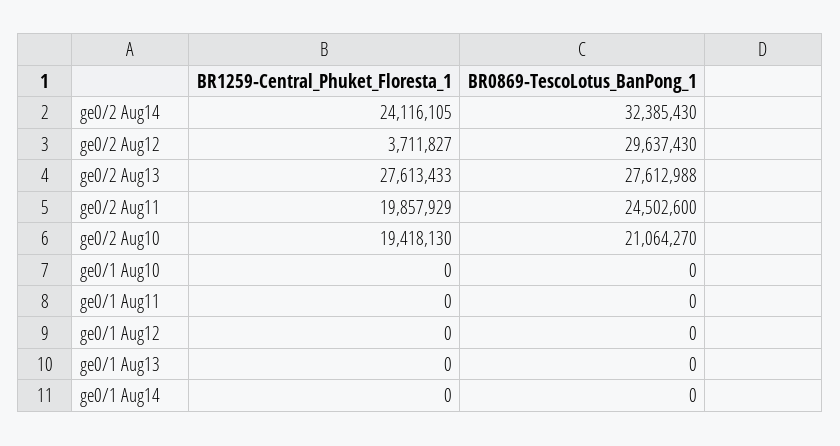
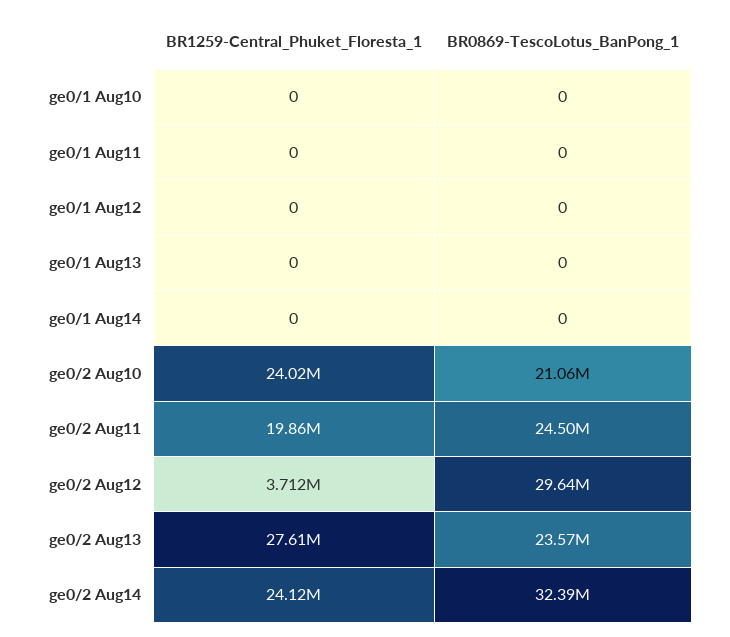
  {
    "BR1259-Central_Phuket_Floresta_1": {
      "ge0/2 Aug14": 24116105,
      "ge0/2 Aug12": 3711827,
      "ge0/2 Aug13": 27613433,
      "ge0/2 Aug11": 19857929,
-     "ge0/2 Aug10": 19418130,
+     "ge0/2 Aug10": 24020000,
      "ge0/1 Aug10": 0,
      "ge0/1 Aug11": 0,
      "ge0/1 Aug12": 0,
      "ge0/1 Aug13": 0,
      "ge0/1 Aug14": 0
    },
    "BR0869-TescoLotus_BanPong_1": {
      "ge0/2 Aug14": 32385430,
      "ge0/2 Aug12": 29637430,
-     "ge0/2 Aug13": 27612988,
+     "ge0/2 Aug13": 23570000,
      "ge0/2 Aug11": 24502600,
      "ge0/2 Aug10": 21064270,
      "ge0/1 Aug10": 0,
      "ge0/1 Aug11": 0,
      "ge0/1 Aug12": 0,
      "ge0/1 Aug13": 0,
      "ge0/1 Aug14": 0
    }
  }

